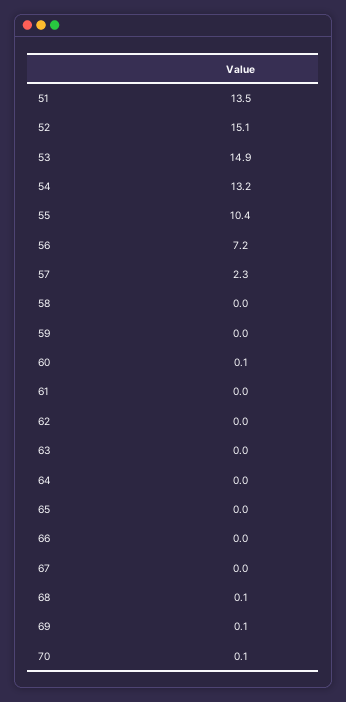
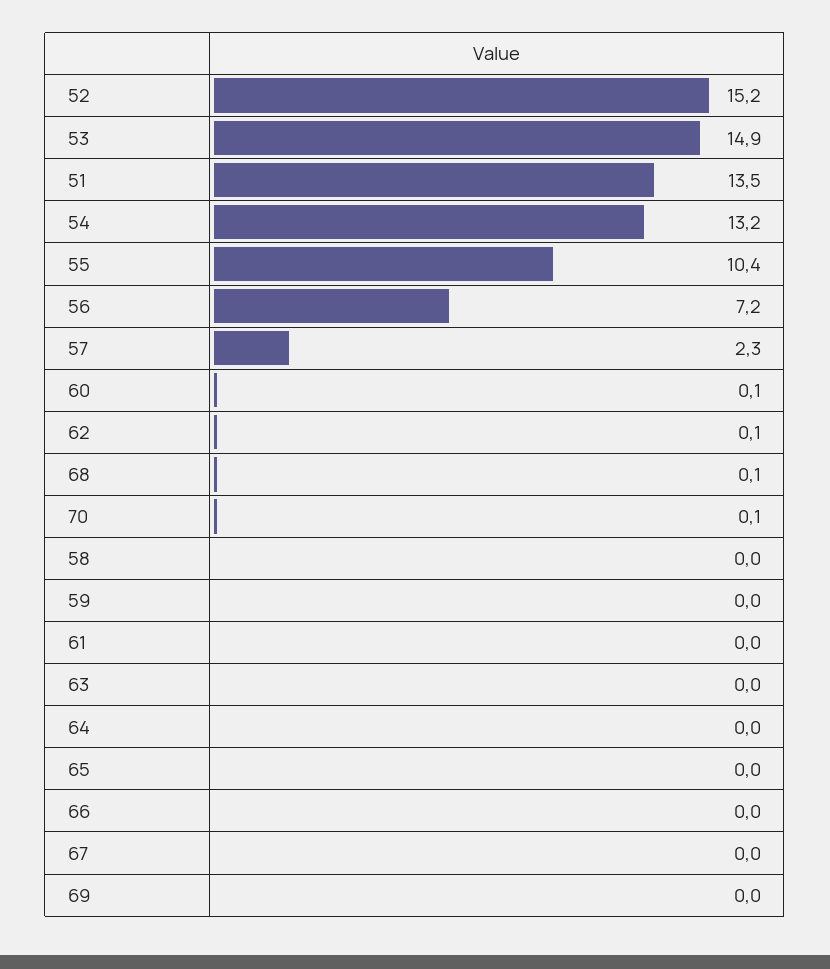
  {
    "51": 13.5,
-   "52": 15.1,
+   "52": 15.2,
    "53": 14.9,
    "54": 13.2,
    "55": 10.4,
    "56": 7.2,
    "57": 2.3,
    "58": 0,
    "59": 0,
    "60": 0.1,
    "61": 0,
-   "62": 0,
+   "62": 0.1,
    "63": 0,
    "64": 0,
    "65": 0,
    "66": 0,
    "67": 0,
    "68": 0.1,
-   "69": 0.1,
+   "69": 0,
    "70": 0.1
  }

